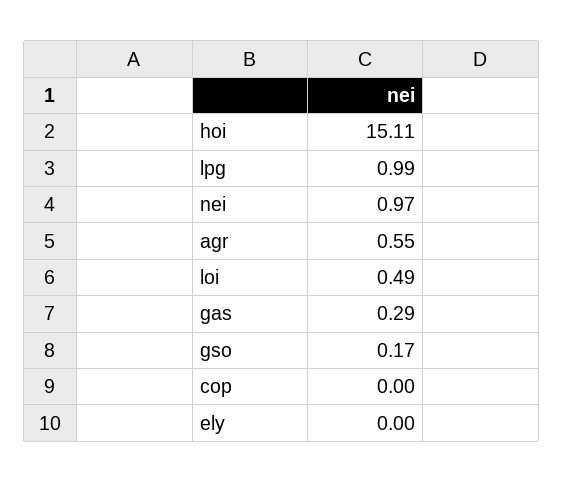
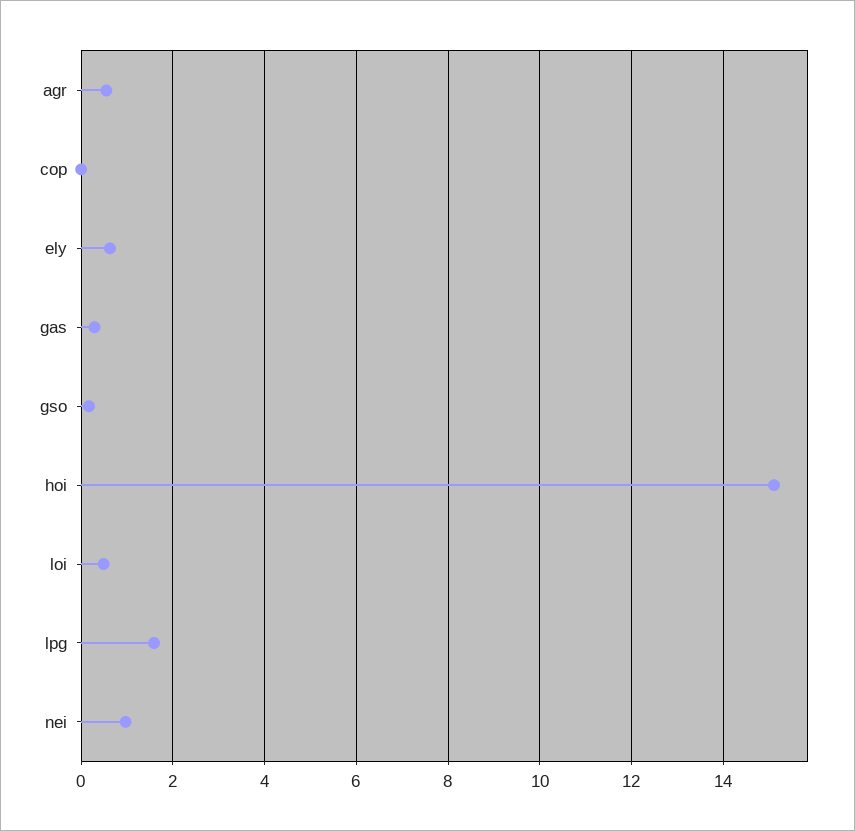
  {
    "hoi": 15.11,
-   "lpg": 0.99,
+   "lpg": 1.6,
    "nei": 0.97,
    "agr": 0.55,
    "loi": 0.49,
    "gas": 0.29,
    "gso": 0.17,
    "cop": 0,
-   "ely": 0
+   "ely": 0.6
  }

